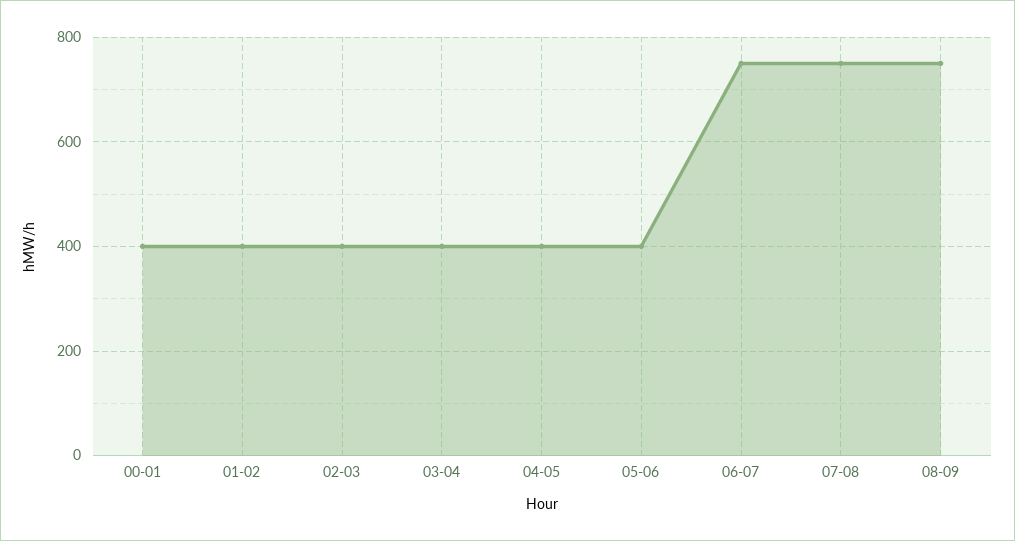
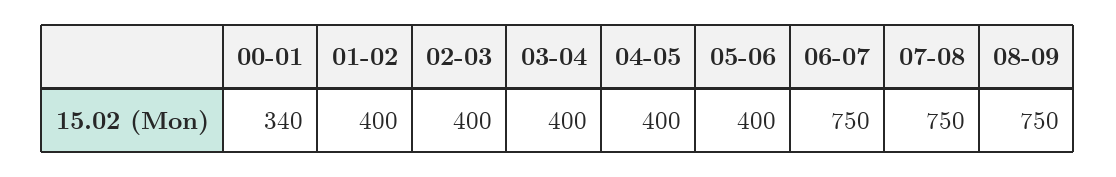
  {
-   "00-01": 400,
+   "00-01": 340,
    "01-02": 400,
    "02-03": 400,
    "03-04": 400,
    "04-05": 400,
    "05-06": 400,
    "06-07": 750,
    "07-08": 750,
    "08-09": 750
  }

